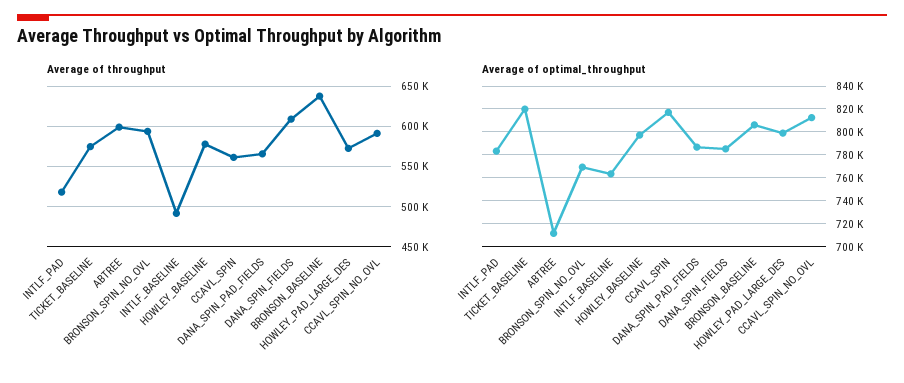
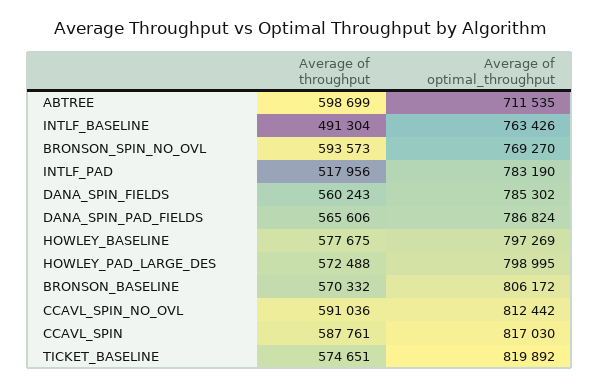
  {
    "Average of throughput": {
      "INTLF_PAD": 517956,
      "TICKET_BASELINE": 574651,
      "ABTREE": 598699,
      "BRONSON_SPIN_NO_OVL": 593573,
      "INTLF_BASELINE": 491304,
      "HOWLEY_BASELINE": 577675,
-     "CCAVL_SPIN": 560000,
+     "CCAVL_SPIN": 587761,
      "DANA_SPIN_PAD_FIELDS": 565606,
-     "DANA_SPIN_FIELDS": 610000,
+     "DANA_SPIN_FIELDS": 560243,
-     "BRONSON_BASELINE": 640000,
+     "BRONSON_BASELINE": 570332,
      "HOWLEY_PAD_LARGE_DES": 572488,
      "CCAVL_SPIN_NO_OVL": 591036
    },
    "Average of optimal_throughput": {
      "INTLF_PAD": 783190,
      "TICKET_BASELINE": 819892,
      "ABTREE": 711535,
      "BRONSON_SPIN_NO_OVL": 769270,
      "INTLF_BASELINE": 763426,
      "HOWLEY_BASELINE": 797269,
      "CCAVL_SPIN": 817030,
      "DANA_SPIN_PAD_FIELDS": 786824,
      "DANA_SPIN_FIELDS": 785302,
      "BRONSON_BASELINE": 806172,
      "HOWLEY_PAD_LARGE_DES": 798995,
      "CCAVL_SPIN_NO_OVL": 812442
    }
  }

